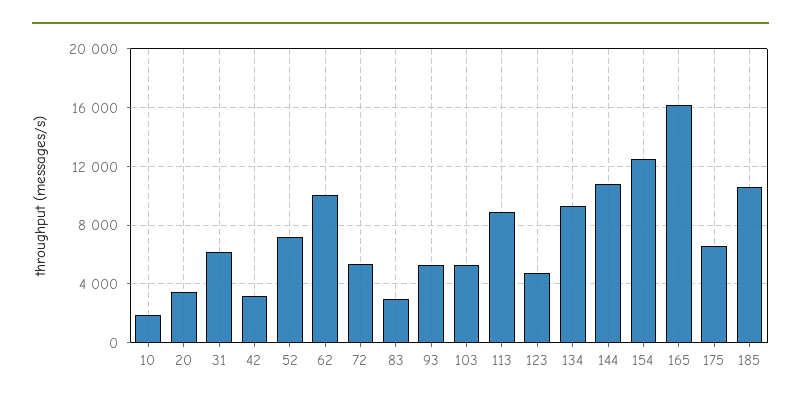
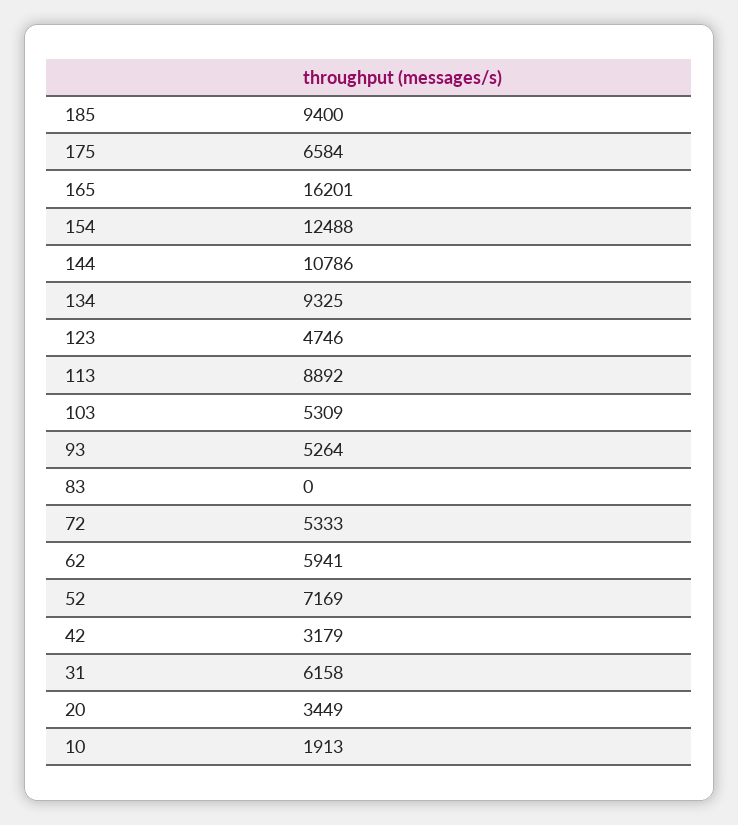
  {
    "10": 1913,
    "20": 3449,
    "31": 6158,
    "42": 3179,
    "52": 7169,
-   "62": 10000,
+   "62": 5941,
    "72": 5333,
-   "83": 3000,
+   "83": 0,
    "93": 5264,
    "103": 5309,
    "113": 8892,
    "123": 4746,
    "134": 9325,
    "144": 10786,
    "154": 12488,
    "165": 16201,
    "175": 6584,
-   "185": 10500
+   "185": 9400
  }

